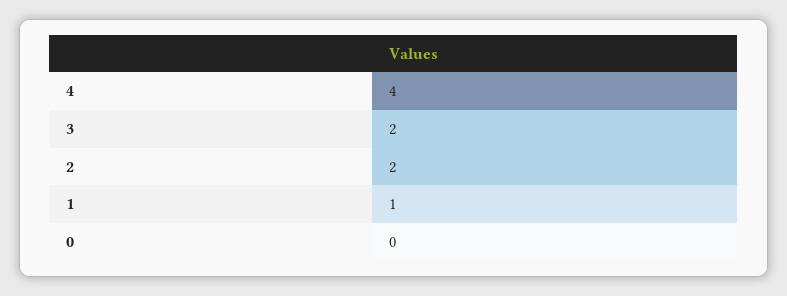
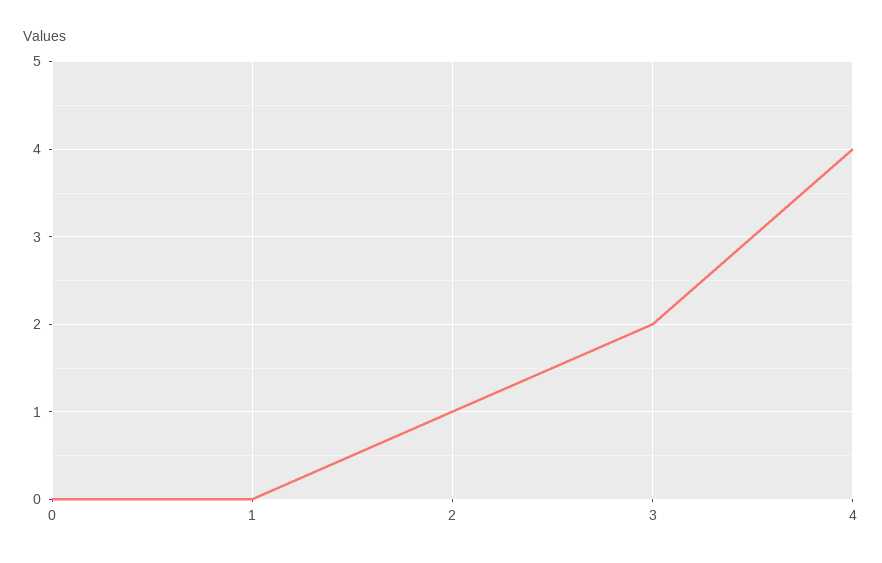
  {
    "4": 4,
    "3": 2,
-   "2": 2,
+   "2": 1,
-   "1": 1,
+   "1": 0,
    "0": 0
  }

